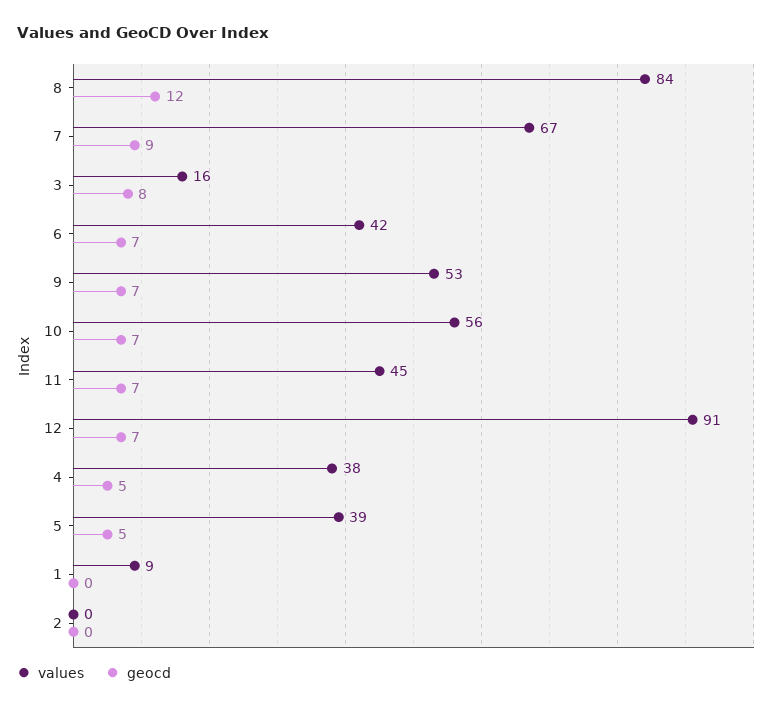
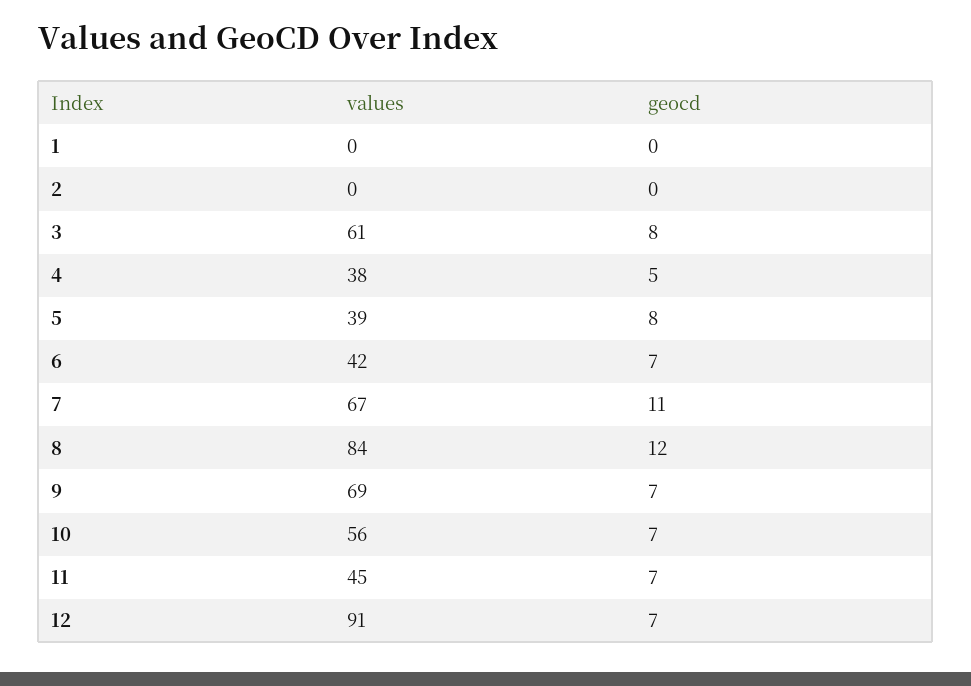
  {
    "values": {
      "8": 84,
      "7": 67,
-     "3": 16,
+     "3": 61,
      "6": 42,
-     "9": 53,
+     "9": 69,
      "10": 56,
      "11": 45,
      "12": 91,
      "4": 38,
      "5": 39,
-     "1": 9,
+     "1": 0,
      "2": 0
    },
    "geocd": {
      "8": 12,
-     "7": 9,
+     "7": 11,
      "3": 8,
      "6": 7,
      "9": 7,
      "10": 7,
      "11": 7,
      "12": 7,
      "4": 5,
-     "5": 5,
+     "5": 8,
      "1": 0,
      "2": 0
    }
  }

